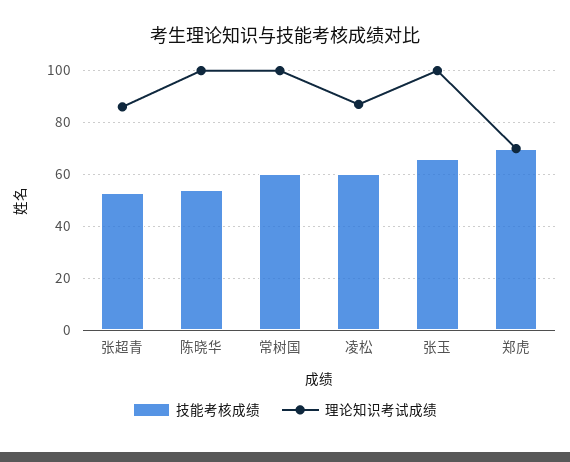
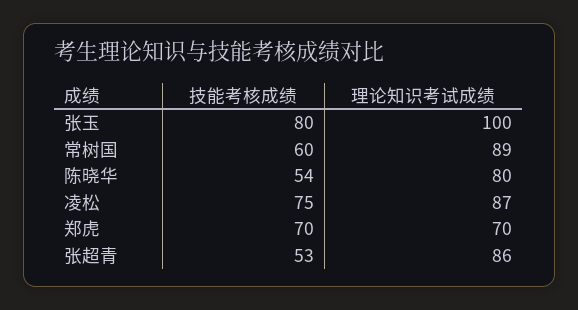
  {
    "技能考核成绩": {
      "张超青": 53,
      "陈晓华": 54,
      "常树国": 60,
-     "凌松": 60,
+     "凌松": 75,
-     "张玉": 65,
+     "张玉": 80,
      "郑虎": 70
    },
    "理论知识考试成绩": {
      "张超青": 86,
-     "陈晓华": 100,
+     "陈晓华": 80,
-     "常树国": 100,
+     "常树国": 89,
      "凌松": 87,
      "张玉": 100,
      "郑虎": 70
    }
  }

